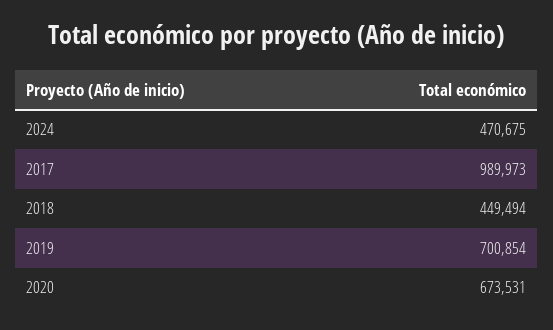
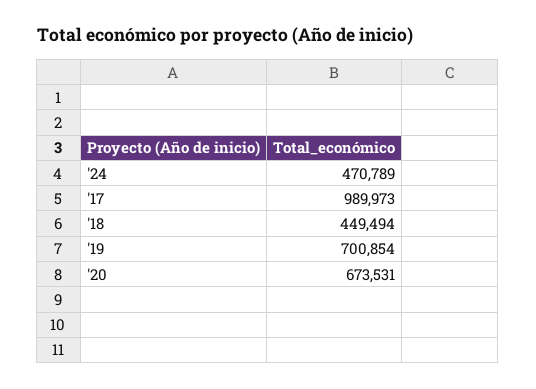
  {
-   "2024": 470675,
+   "2024": 470789,
    "2017": 989973,
    "2018": 449494,
    "2019": 700854,
    "2020": 673531
  }

